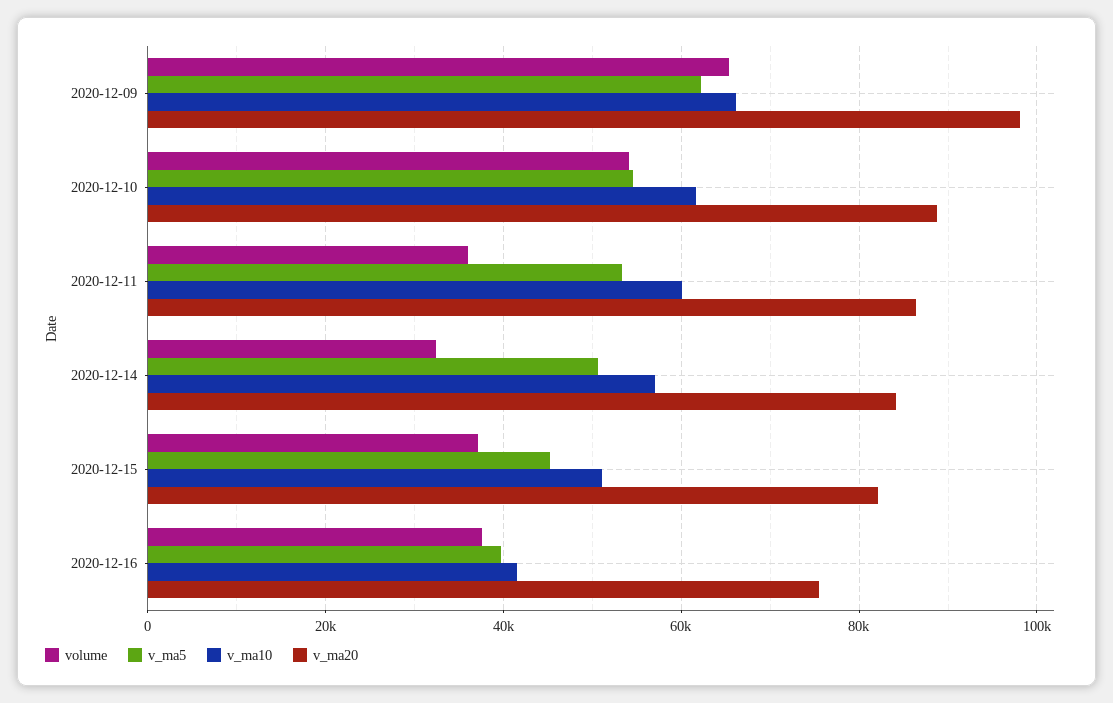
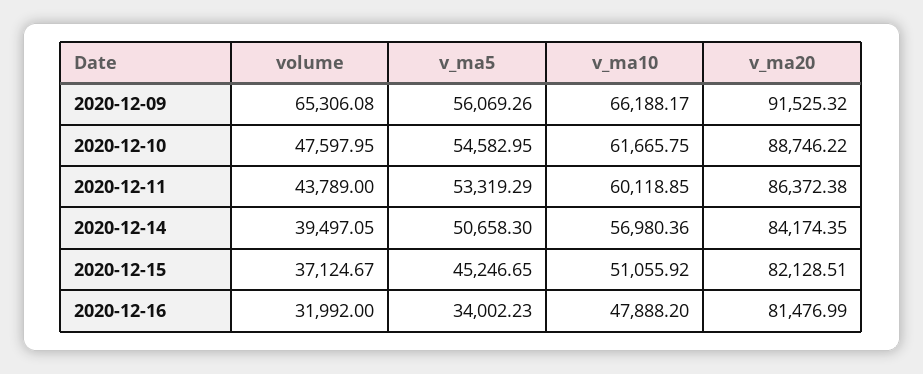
  {
    "volume": {
      "2020-12-09": 65306.08,
-     "2020-12-10": 54000,
+     "2020-12-10": 47597.95,
-     "2020-12-11": 36000,
+     "2020-12-11": 43789,
-     "2020-12-14": 32000,
+     "2020-12-14": 39497.05,
      "2020-12-15": 37124.67,
-     "2020-12-16": 38000
+     "2020-12-16": 31992
    },
    "v_ma5": {
-     "2020-12-09": 62000,
+     "2020-12-09": 56069.26,
      "2020-12-10": 54582.95,
      "2020-12-11": 53319.29,
      "2020-12-14": 50658.3,
      "2020-12-15": 45246.65,
-     "2020-12-16": 40000
+     "2020-12-16": 34002.23
    },
    "v_ma10": {
      "2020-12-09": 66188.17,
      "2020-12-10": 61665.75,
      "2020-12-11": 60118.85,
      "2020-12-14": 56980.36,
      "2020-12-15": 51055.92,
-     "2020-12-16": 42000
+     "2020-12-16": 47888.2
    },
    "v_ma20": {
-     "2020-12-09": 98000,
+     "2020-12-09": 91525.32,
      "2020-12-10": 88746.22,
      "2020-12-11": 86372.38,
      "2020-12-14": 84174.35,
      "2020-12-15": 82128.51,
-     "2020-12-16": 76000
+     "2020-12-16": 81476.99
    }
  }

